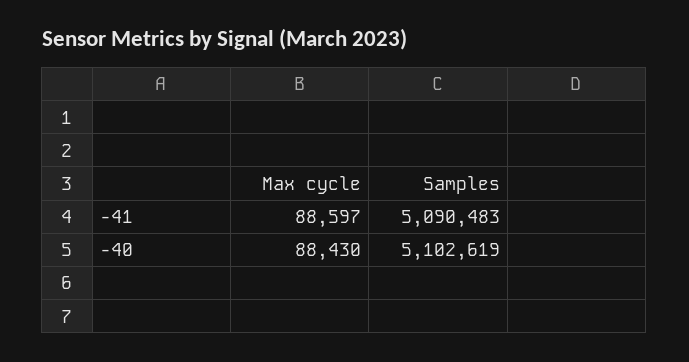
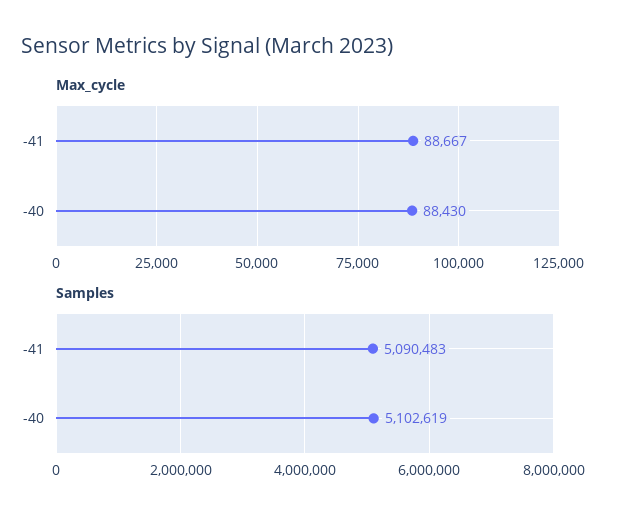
  {
    "Max cycle": {
-     "-41": 88597,
+     "-41": 88667,
      "-40": 88430
    },
    "Samples": {
      "-41": 5090483,
      "-40": 5102619
    }
  }

